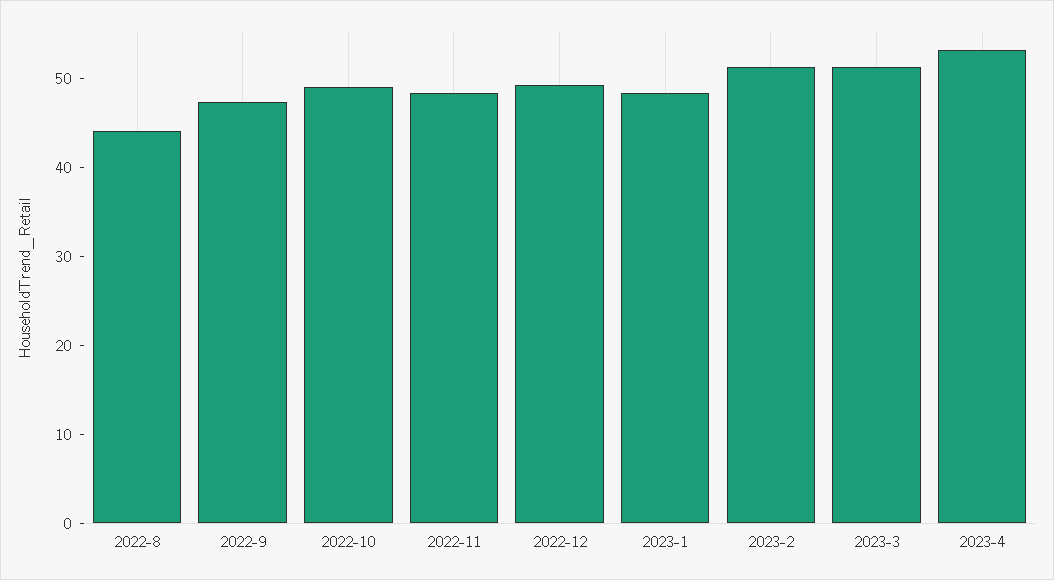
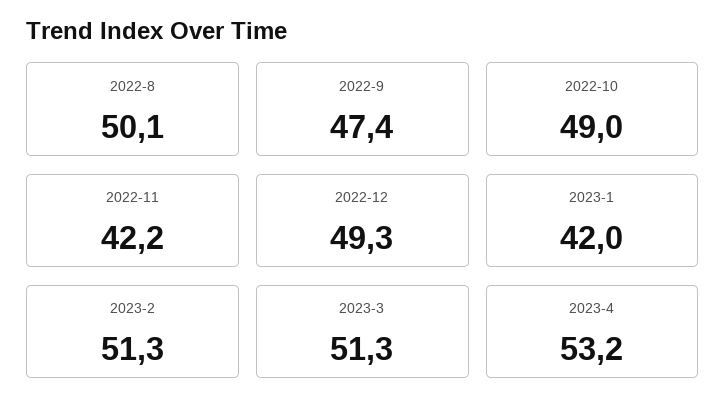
  {
-   "2022-8": 44,
+   "2022-8": 50.1,
    "2022-9": 47.4,
    "2022-10": 49,
-   "2022-11": 48,
+   "2022-11": 42.2,
    "2022-12": 49.3,
-   "2023-1": 48,
+   "2023-1": 42,
    "2023-2": 51.3,
    "2023-3": 51.3,
    "2023-4": 53.2
  }

